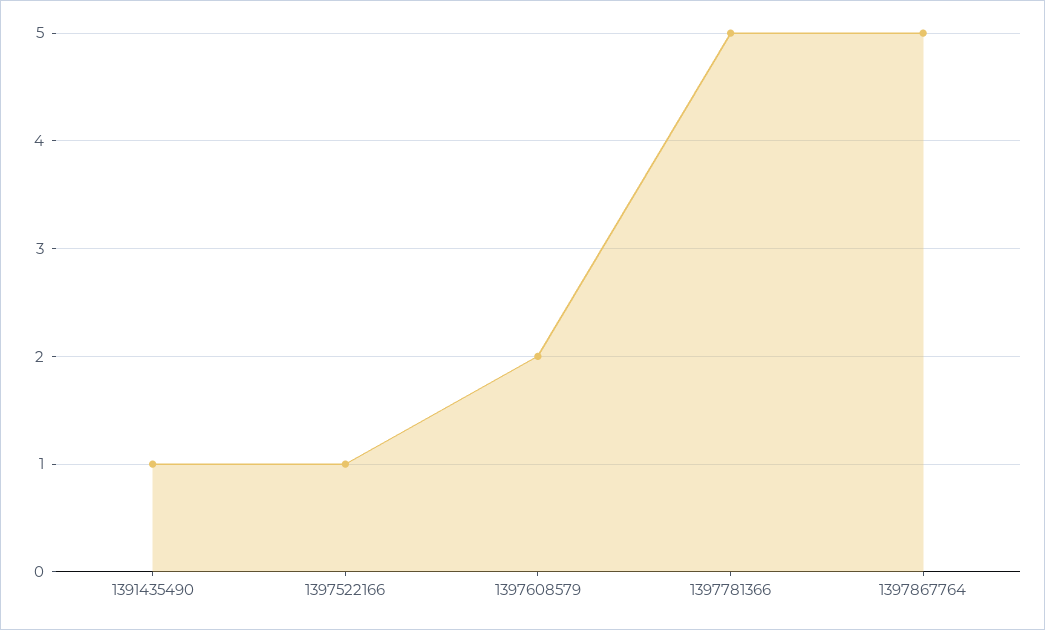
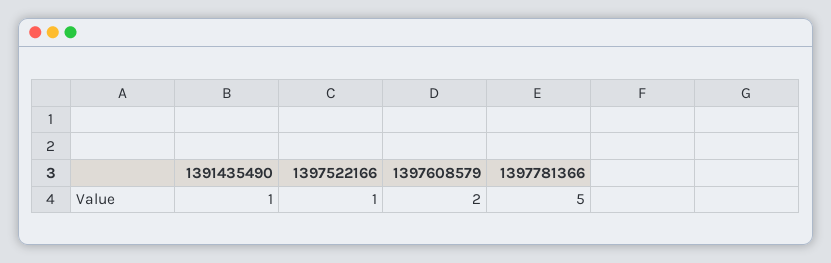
  {
    "1391435490": 1,
    "1397522166": 1,
    "1397608579": 2,
-   "1397781366": 5,
+   "1397781366": 5
-   "1397867764": 5
  }

